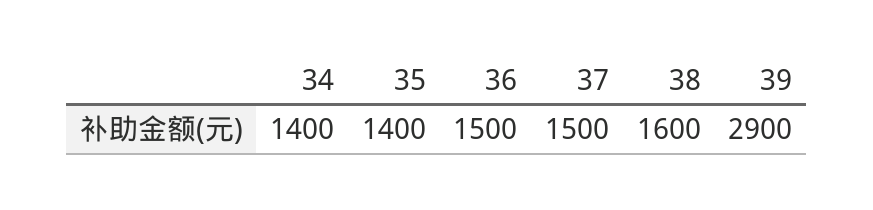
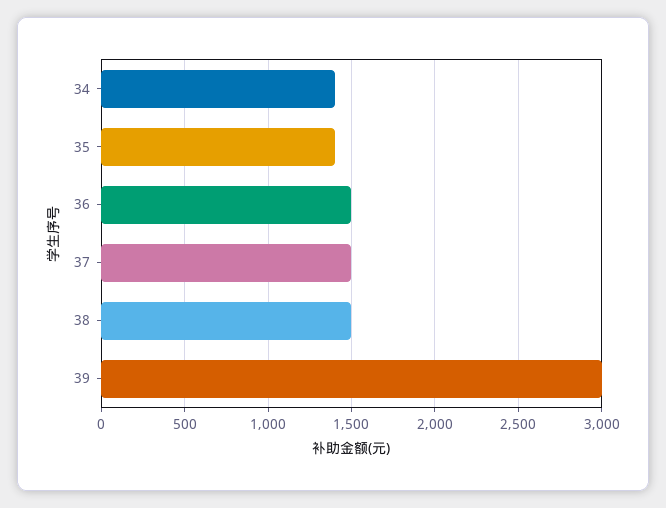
  {
    "34": 1400,
    "35": 1400,
    "36": 1500,
    "37": 1500,
-   "38": 1600,
+   "38": 1500,
-   "39": 2900
+   "39": 3000
  }

